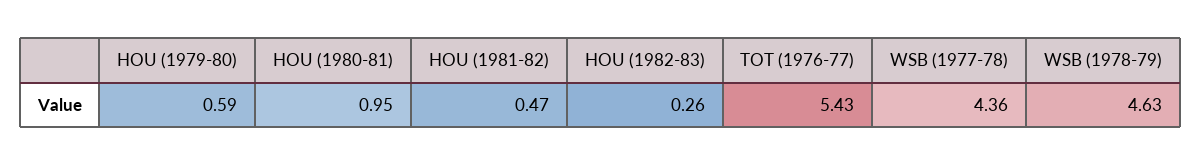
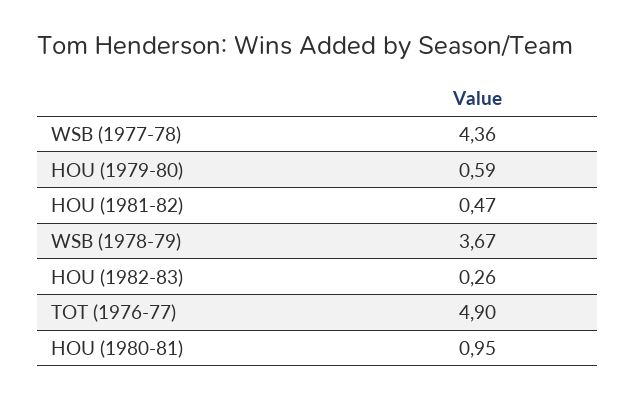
  {
    "HOU (1979-80)": 0.59,
    "HOU (1980-81)": 0.95,
    "HOU (1981-82)": 0.47,
    "HOU (1982-83)": 0.26,
-   "TOT (1976-77)": 5.43,
+   "TOT (1976-77)": 4.9,
    "WSB (1977-78)": 4.36,
-   "WSB (1978-79)": 4.63
+   "WSB (1978-79)": 3.67
  }

